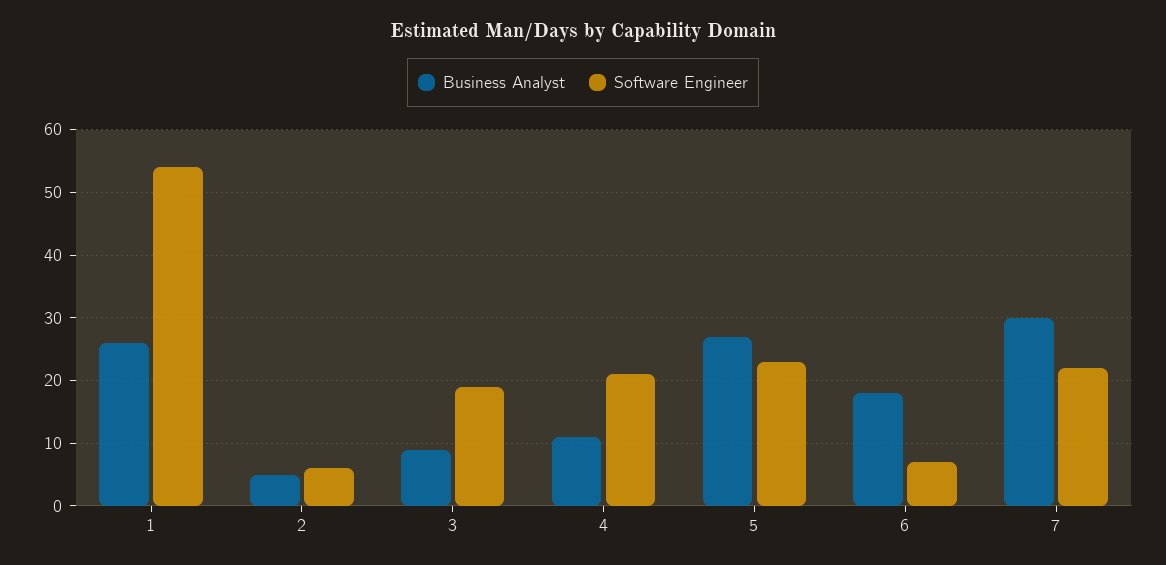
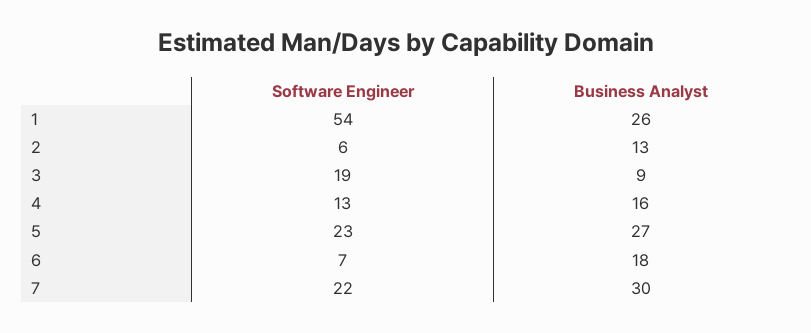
  {
    "Business Analyst": {
      "1": 26,
-     "2": 5,
+     "2": 13,
      "3": 9,
-     "4": 11,
+     "4": 16,
      "5": 27,
      "6": 18,
      "7": 30
    },
    "Software Engineer": {
      "1": 54,
      "2": 6,
      "3": 19,
-     "4": 21,
+     "4": 13,
      "5": 23,
      "6": 7,
      "7": 22
    }
  }

